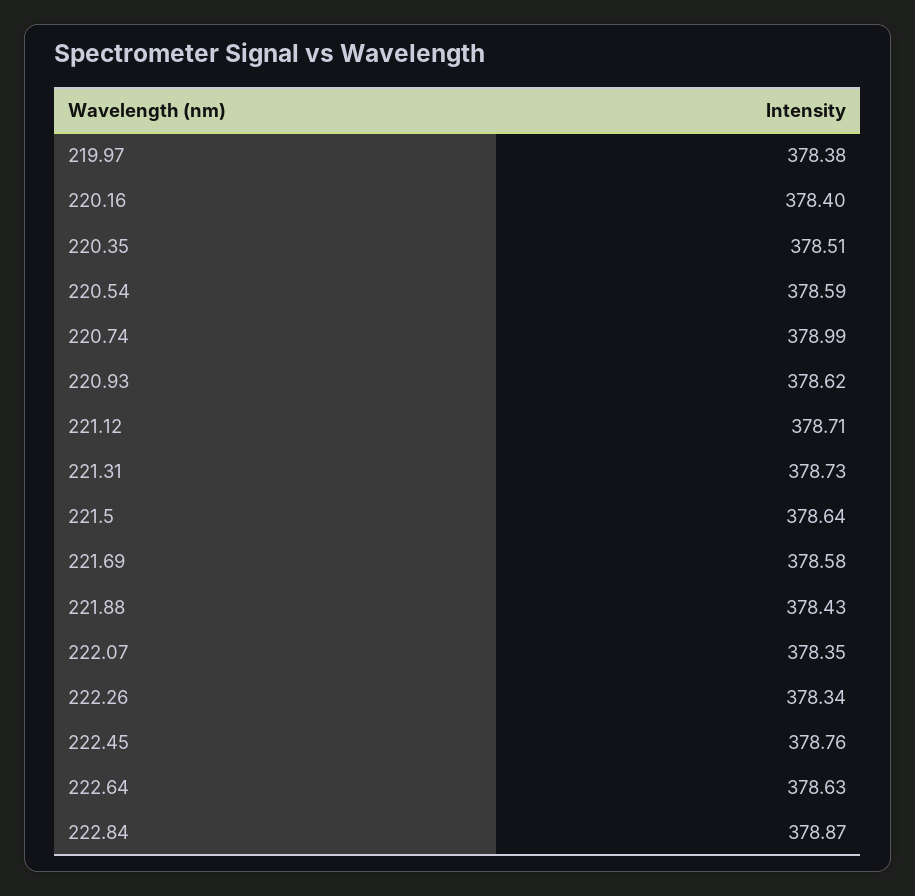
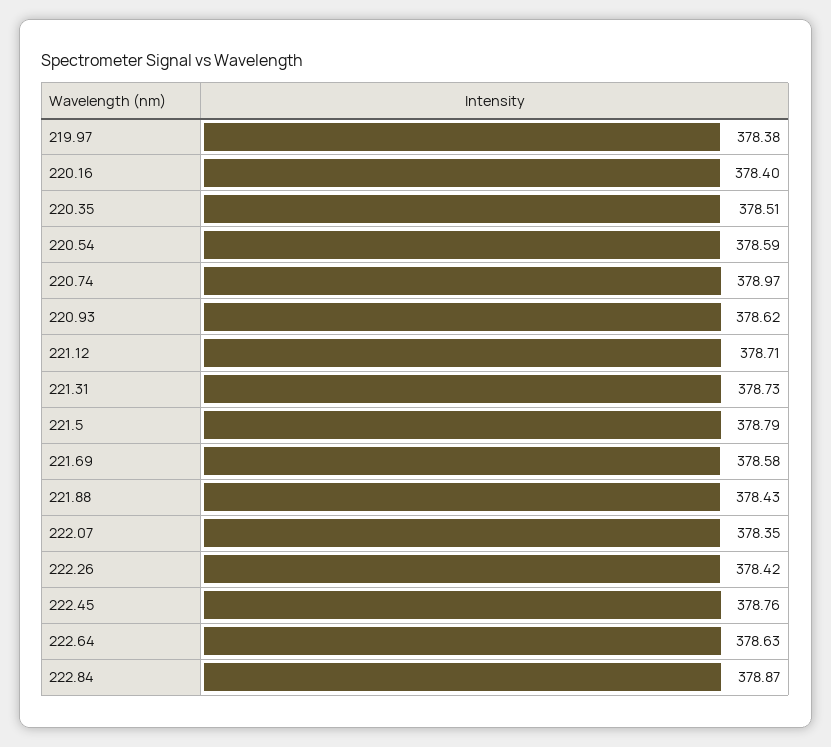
  {
    "219.97": 378.38,
    "220.16": 378.4,
    "220.35": 378.51,
    "220.54": 378.59,
-   "220.74": 378.99,
+   "220.74": 378.97,
    "220.93": 378.62,
    "221.12": 378.71,
    "221.31": 378.73,
-   "221.5": 378.64,
+   "221.5": 378.79,
    "221.69": 378.58,
    "221.88": 378.43,
    "222.07": 378.35,
-   "222.26": 378.34,
+   "222.26": 378.42,
    "222.45": 378.76,
    "222.64": 378.63,
    "222.84": 378.87
  }

